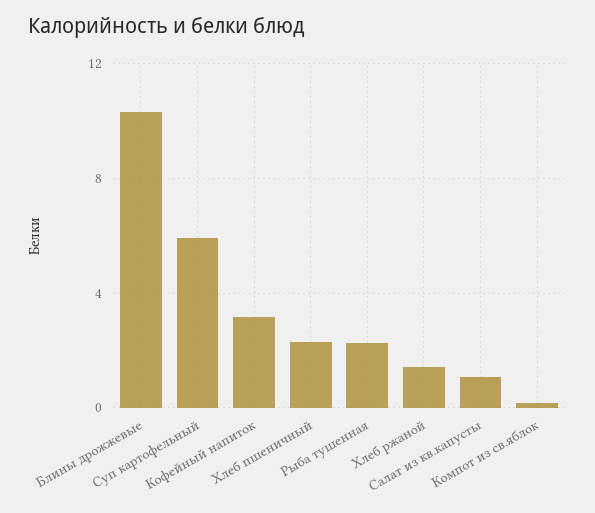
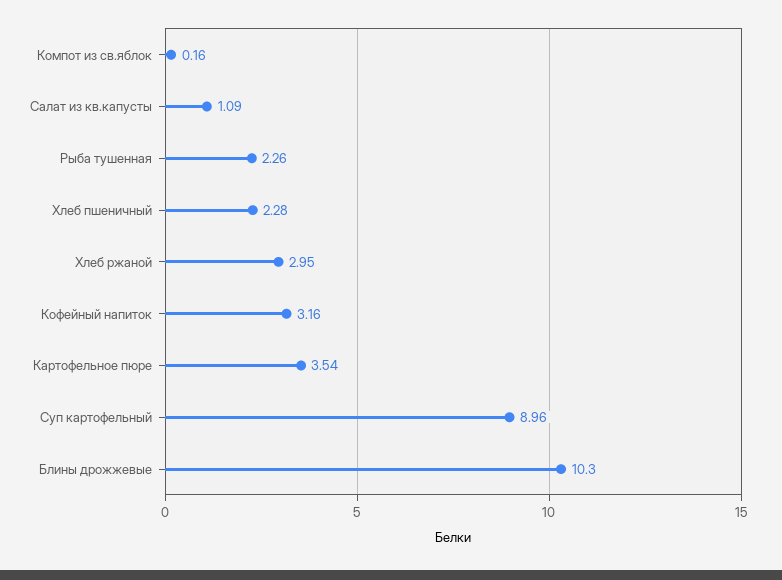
  {
    "Блины дрожжевые": 10.3,
-   "Суп картофельный": 6,
+   "Суп картофельный": 8.96,
    "Кофейный напиток": 3.16,
    "Хлеб пшеничный": 2.28,
    "Рыба тушенная": 2.26,
-   "Хлеб ржаной": 1.5,
+   "Хлеб ржаной": 2.95,
    "Салат из кв.капусты": 1.09,
-   "Компот из св.яблок": 0.16
+   "Компот из св.яблок": 0.16,
+   "Картофельное пюре": 3.54
  }

